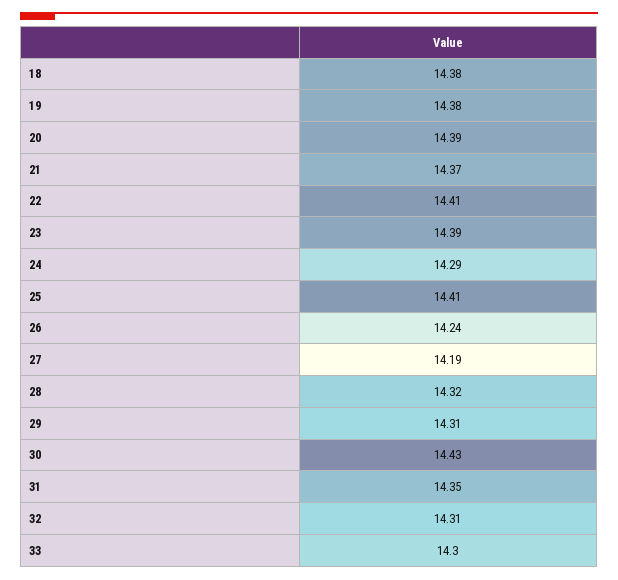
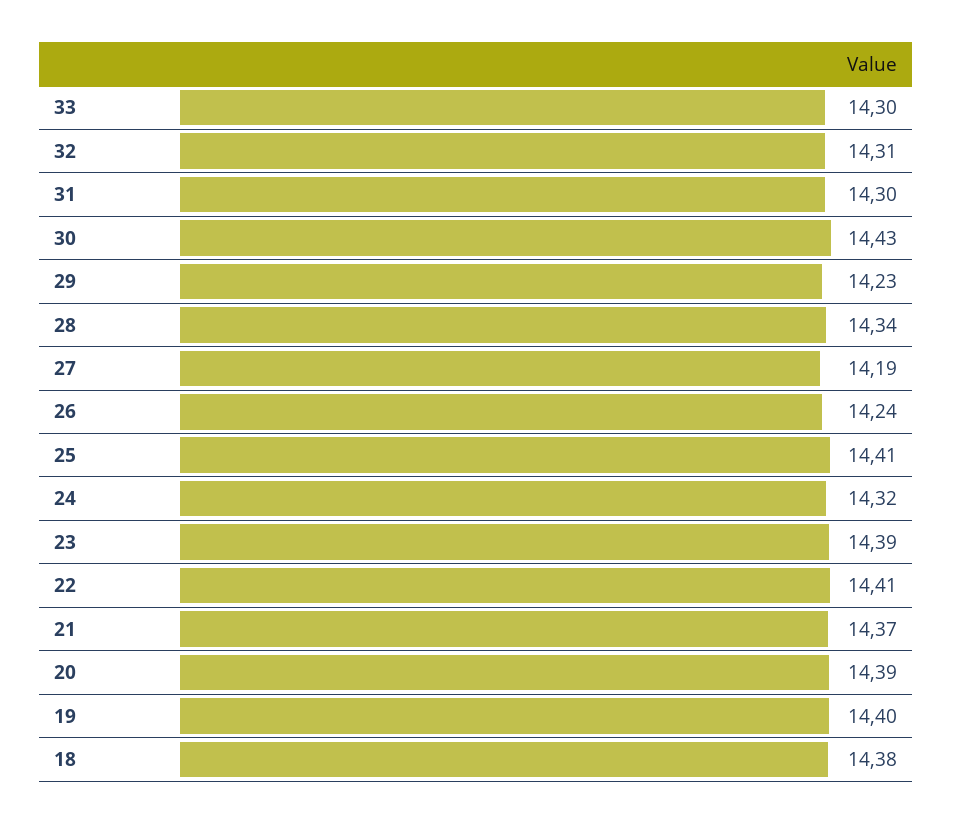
  {
    "18": 14.38,
-   "19": 14.38,
+   "19": 14.4,
    "20": 14.39,
    "21": 14.37,
    "22": 14.41,
    "23": 14.39,
-   "24": 14.29,
+   "24": 14.32,
    "25": 14.41,
    "26": 14.24,
    "27": 14.19,
-   "28": 14.32,
+   "28": 14.34,
-   "29": 14.31,
+   "29": 14.23,
    "30": 14.43,
-   "31": 14.35,
+   "31": 14.3,
    "32": 14.31,
    "33": 14.3
  }

